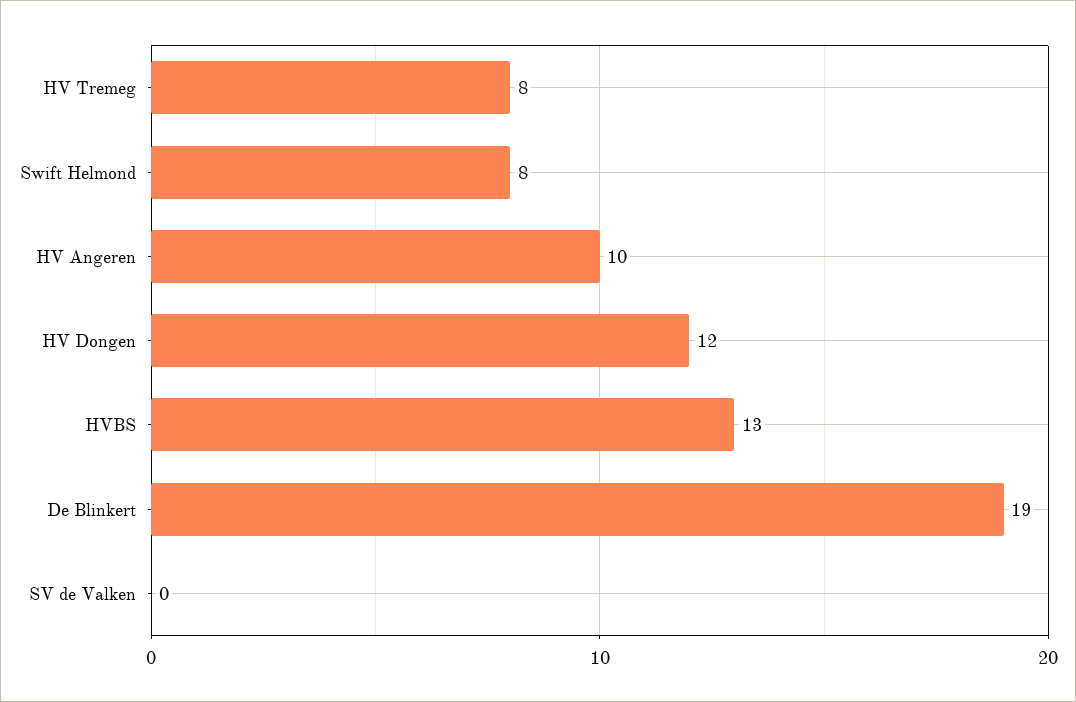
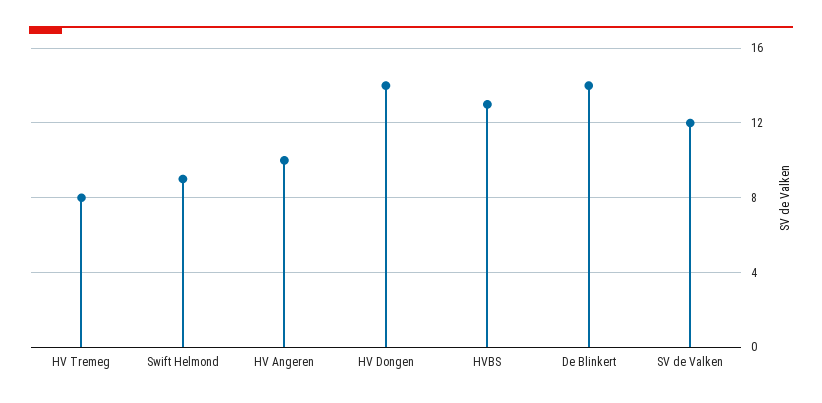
  {
    "HV Tremeg": 8,
-   "Swift Helmond": 8,
+   "Swift Helmond": 9,
    "HV Angeren": 10,
-   "HV Dongen": 12,
+   "HV Dongen": 14,
    "HVBS": 13,
-   "De Blinkert": 19,
+   "De Blinkert": 14,
-   "SV de Valken": 0
+   "SV de Valken": 12
  }

